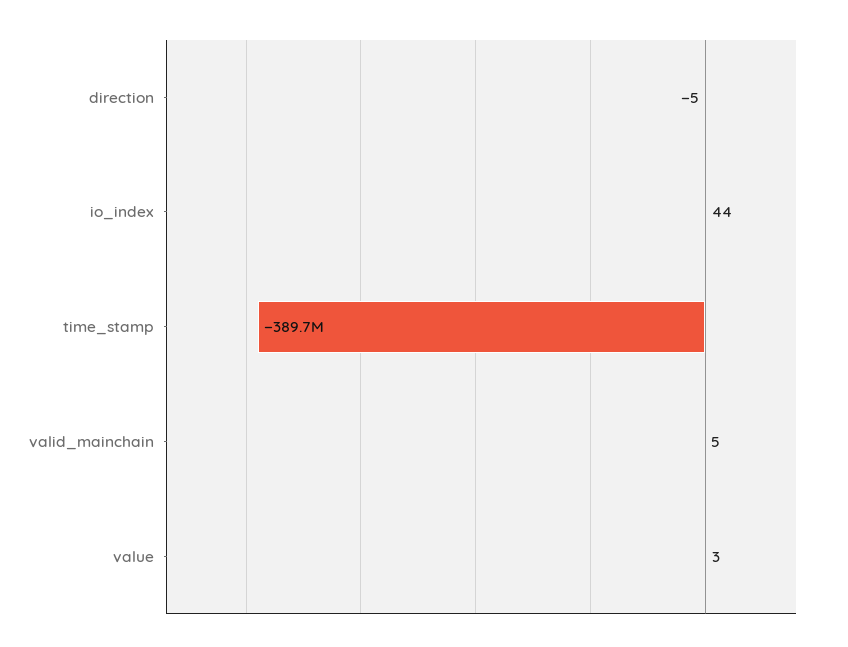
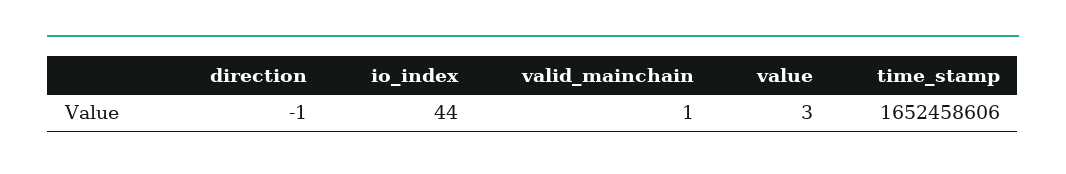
  {
-   "direction": -5,
+   "direction": -1,
    "io_index": 44,
-   "time_stamp": -389700000,
+   "time_stamp": 1652458606,
-   "valid_mainchain": 5,
+   "valid_mainchain": 1,
    "value": 3
  }

